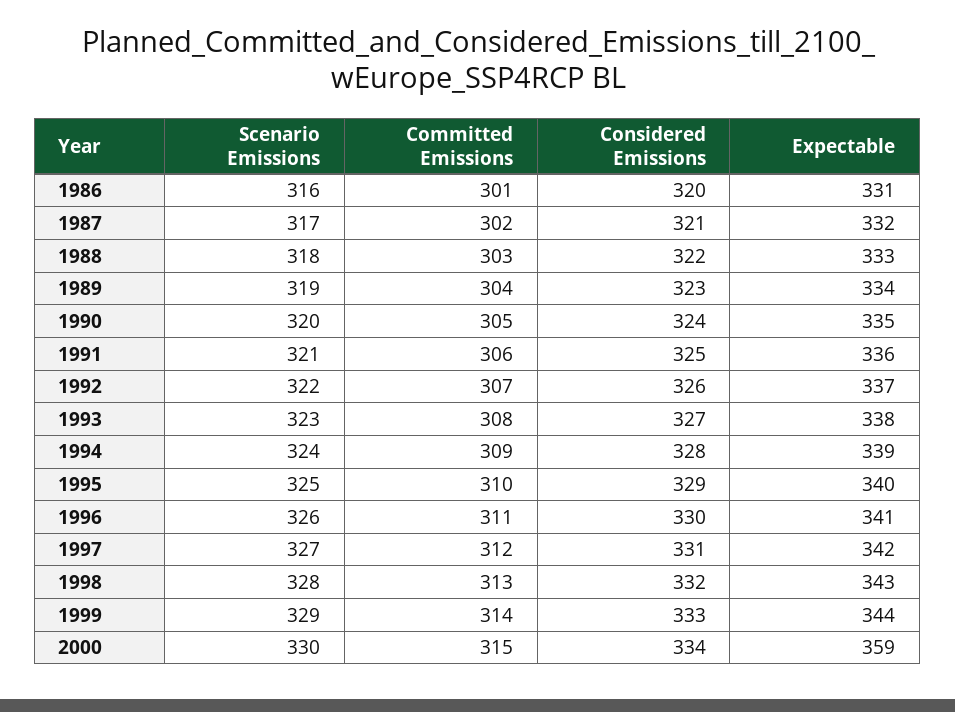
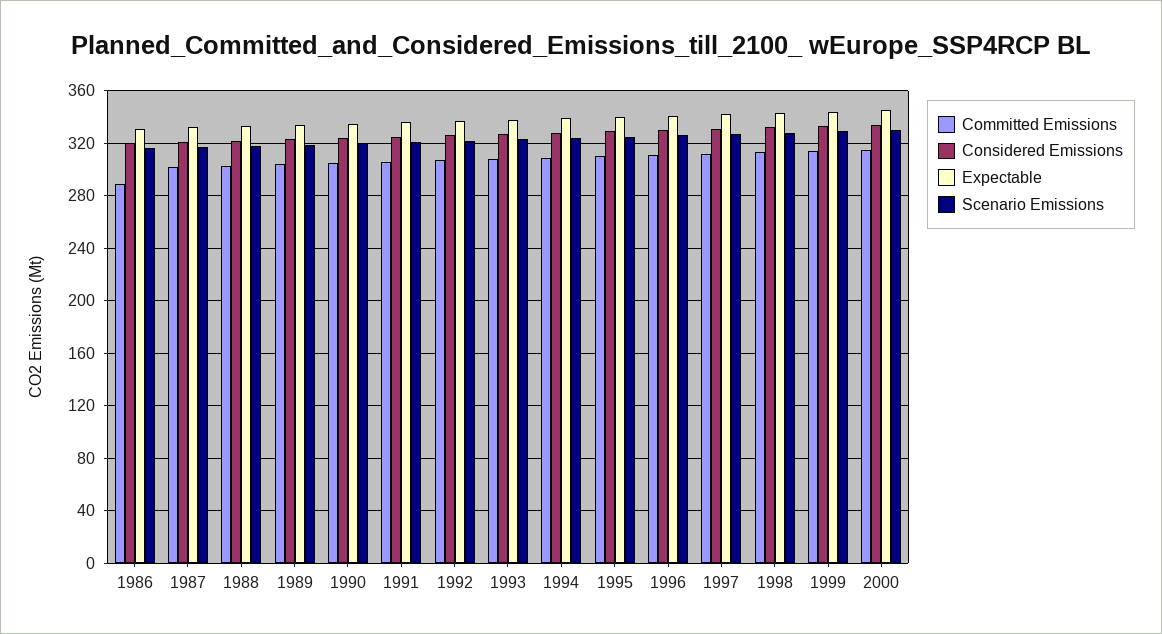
  {
    "Scenario Emissions": {
      "1986": 316,
      "1987": 317,
      "1988": 318,
      "1989": 319,
      "1990": 320,
      "1991": 321,
      "1992": 322,
      "1993": 323,
      "1994": 324,
      "1995": 325,
      "1996": 326,
      "1997": 327,
      "1998": 328,
      "1999": 329,
      "2000": 330
    },
    "Committed Emissions": {
-     "1986": 301,
+     "1986": 290,
      "1987": 302,
      "1988": 303,
      "1989": 304,
      "1990": 305,
      "1991": 306,
      "1992": 307,
      "1993": 308,
      "1994": 309,
      "1995": 310,
      "1996": 311,
      "1997": 312,
      "1998": 313,
      "1999": 314,
      "2000": 315
    },
    "Considered Emissions": {
      "1986": 320,
      "1987": 321,
      "1988": 322,
      "1989": 323,
      "1990": 324,
      "1991": 325,
      "1992": 326,
      "1993": 327,
      "1994": 328,
      "1995": 329,
      "1996": 330,
      "1997": 331,
      "1998": 332,
      "1999": 333,
      "2000": 334
    },
    "Expectable": {
      "1986": 331,
      "1987": 332,
      "1988": 333,
      "1989": 334,
      "1990": 335,
      "1991": 336,
      "1992": 337,
      "1993": 338,
      "1994": 339,
      "1995": 340,
      "1996": 341,
      "1997": 342,
      "1998": 343,
      "1999": 344,
-     "2000": 359
+     "2000": 345
    }
  }

